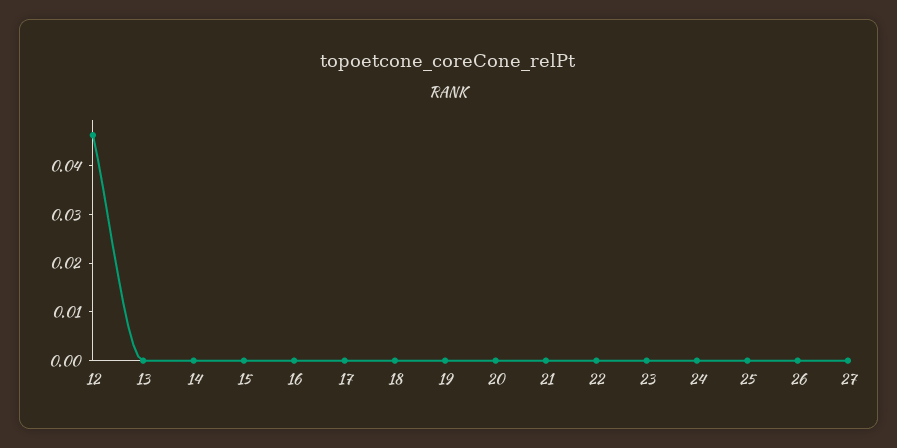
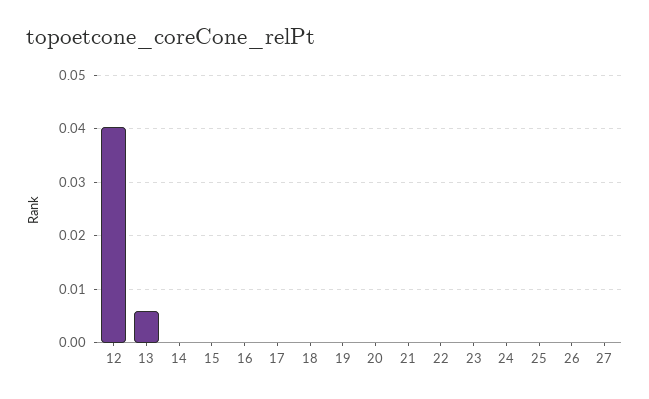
  {
-   "12": 0.046,
+   "12": 0.04,
-   "13": 0,
+   "13": 0.006,
    "14": 0,
    "15": 0,
    "16": 0,
    "17": 0,
    "18": 0,
    "19": 0,
    "20": 0,
    "21": 0,
    "22": 0,
    "23": 0,
    "24": 0,
    "25": 0,
    "26": 0,
    "27": 0
  }

